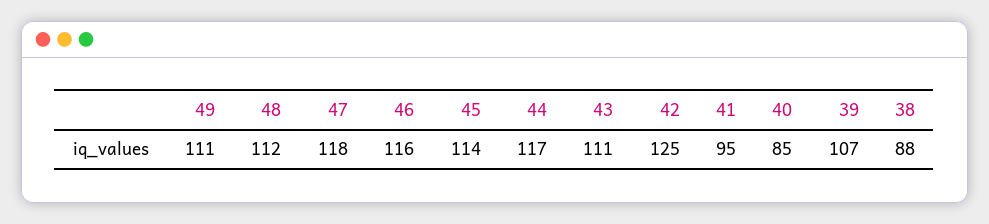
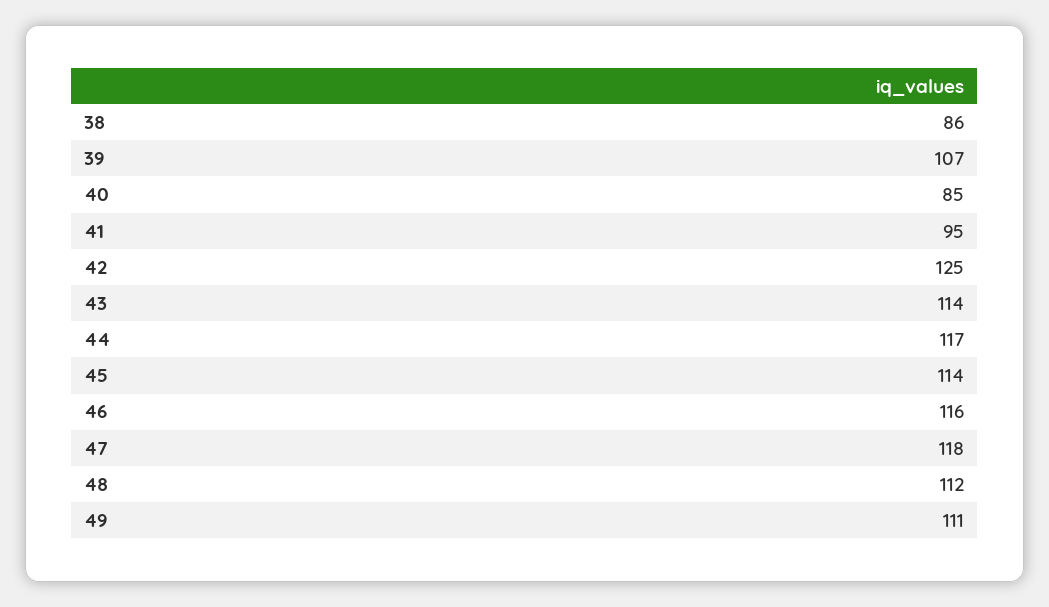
  {
    "49": 111,
    "48": 112,
    "47": 118,
    "46": 116,
    "45": 114,
    "44": 117,
-   "43": 111,
+   "43": 114,
    "42": 125,
    "41": 95,
    "40": 85,
    "39": 107,
-   "38": 88
+   "38": 86
  }

